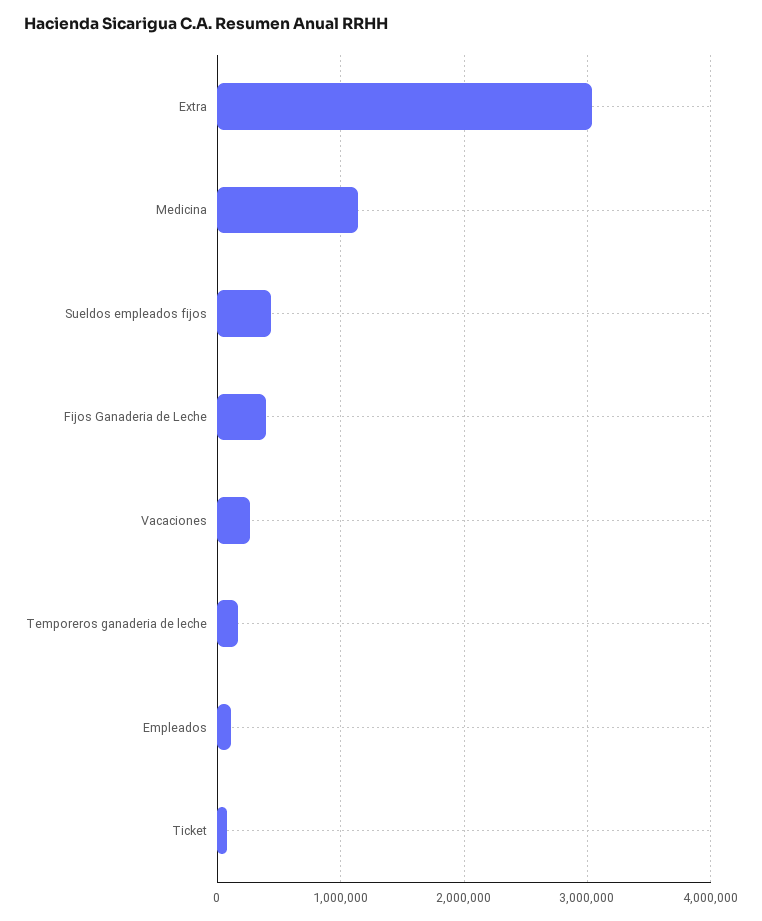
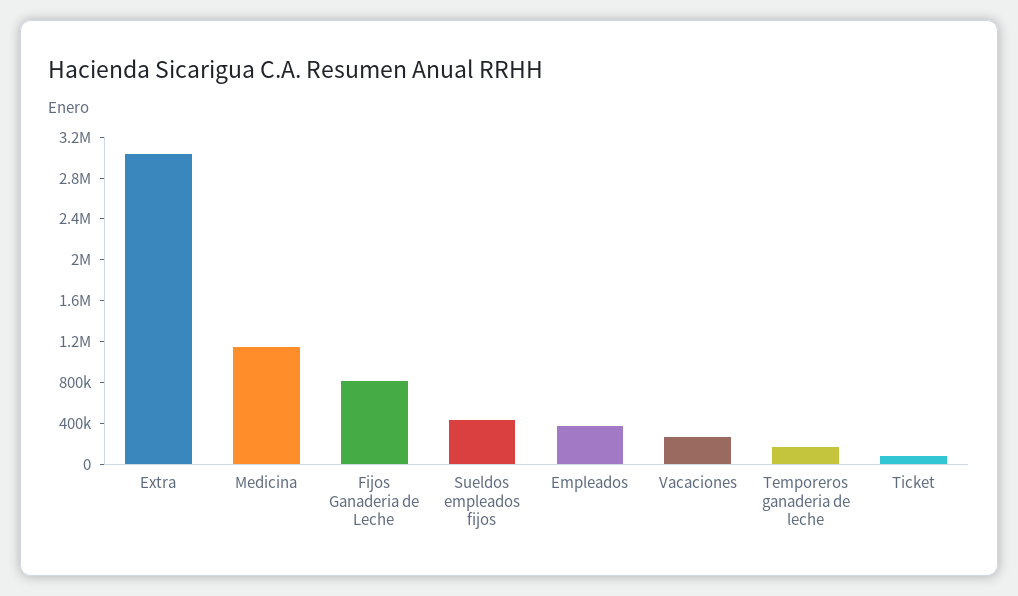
  {
    "Extra": 3000000,
    "Medicina": 1100000,
    "Sueldos empleados fijos": 400000,
-   "Fijos Ganaderia de Leche": 400000,
+   "Fijos Ganaderia de Leche": 800000,
    "Vacaciones": 300000,
    "Temporeros ganaderia de leche": 200000,
-   "Empleados": 100000,
+   "Empleados": 400000,
    "Ticket": 100000
  }

